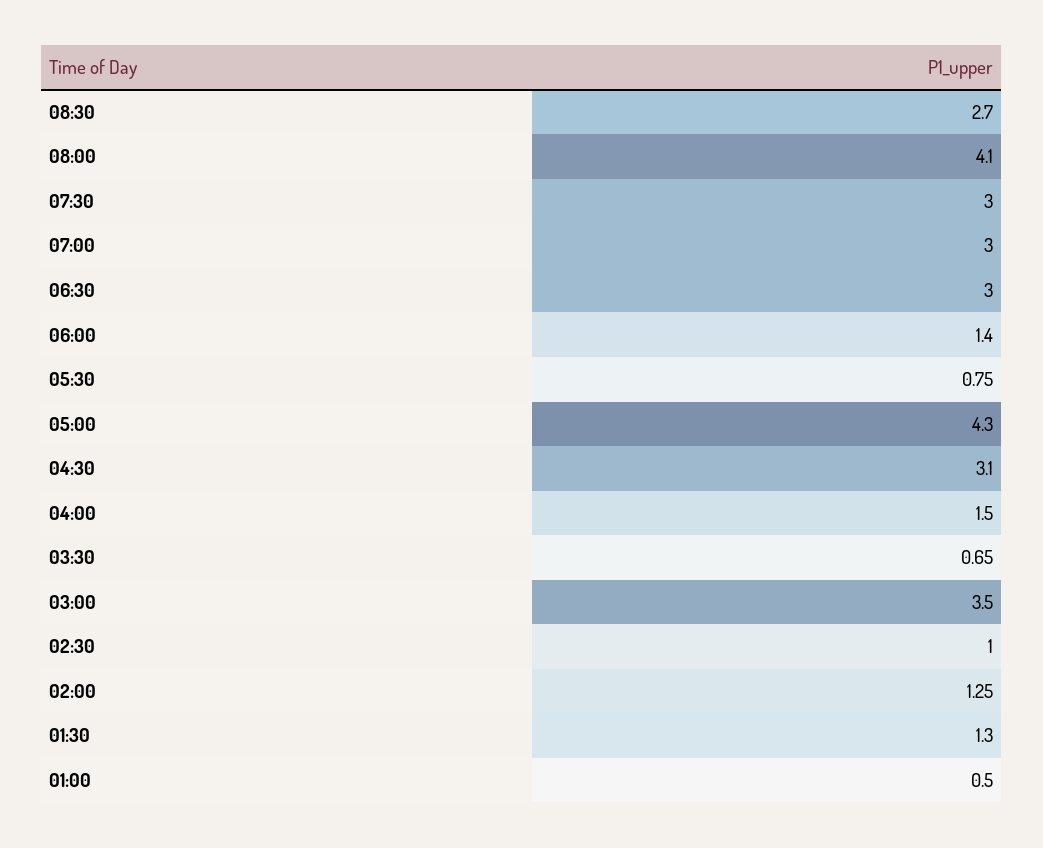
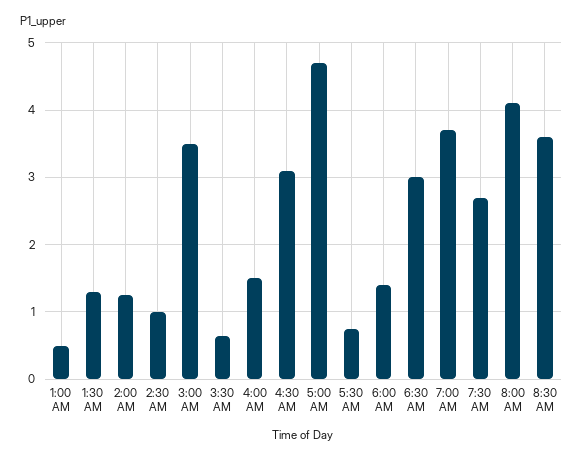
  {
-   "08:30": 2.7,
+   "08:30": 3.6,
    "08:00": 4.1,
-   "07:30": 3,
+   "07:30": 2.7,
-   "07:00": 3,
+   "07:00": 3.7,
    "06:30": 3,
    "06:00": 1.4,
    "05:30": 0.75,
-   "05:00": 4.3,
+   "05:00": 4.7,
    "04:30": 3.1,
    "04:00": 1.5,
    "03:30": 0.65,
    "03:00": 3.5,
    "02:30": 1,
    "02:00": 1.25,
    "01:30": 1.3,
    "01:00": 0.5
  }

